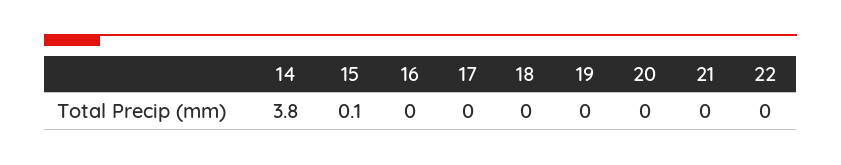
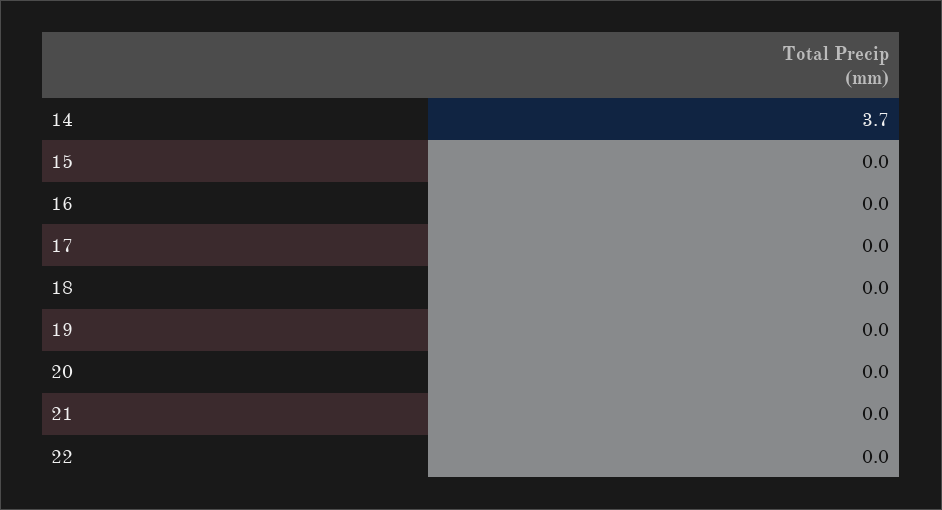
  {
-   "14": 3.8,
+   "14": 3.7,
-   "15": 0.1,
+   "15": 0,
    "16": 0,
    "17": 0,
    "18": 0,
    "19": 0,
    "20": 0,
    "21": 0,
    "22": 0
  }

